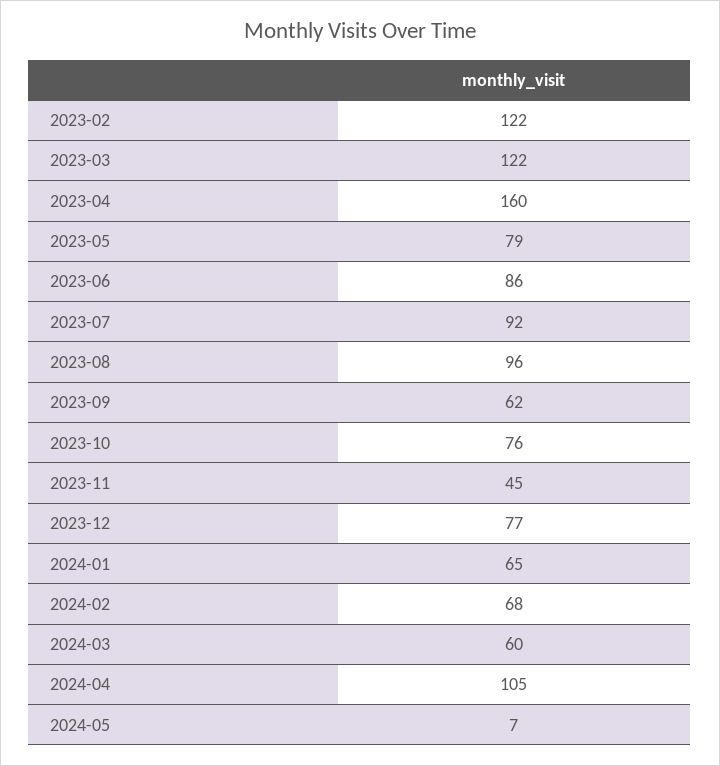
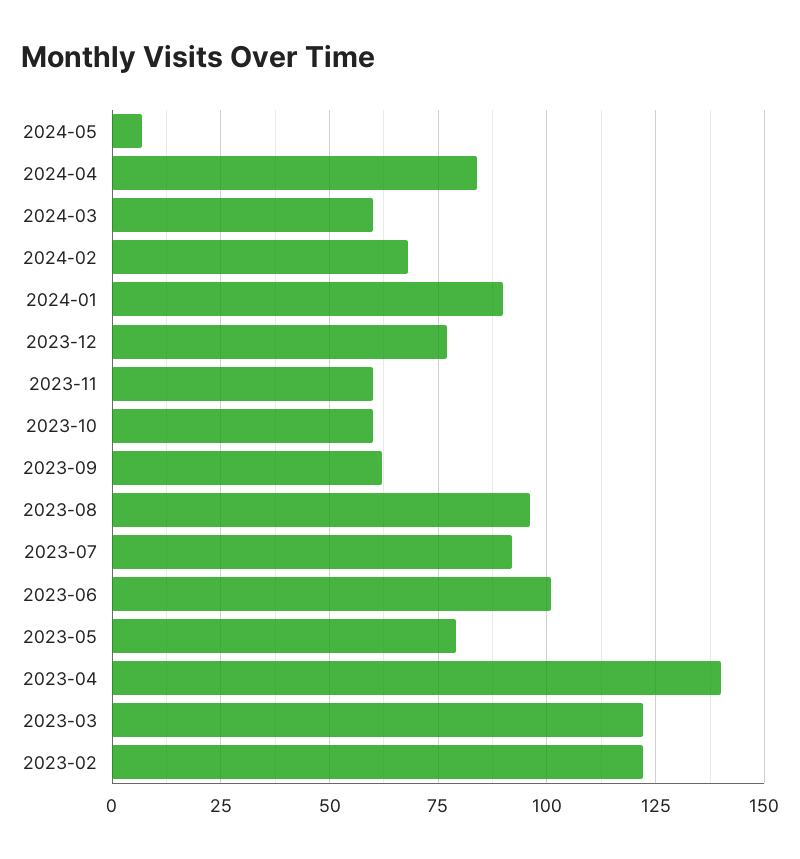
  {
    "2023-02": 122,
    "2023-03": 122,
-   "2023-04": 160,
+   "2023-04": 140,
    "2023-05": 79,
-   "2023-06": 86,
+   "2023-06": 100,
    "2023-07": 92,
    "2023-08": 96,
    "2023-09": 62,
-   "2023-10": 76,
+   "2023-10": 60,
-   "2023-11": 45,
+   "2023-11": 60,
    "2023-12": 77,
-   "2024-01": 65,
+   "2024-01": 90,
    "2024-02": 68,
    "2024-03": 60,
-   "2024-04": 105,
+   "2024-04": 85,
    "2024-05": 7
  }

